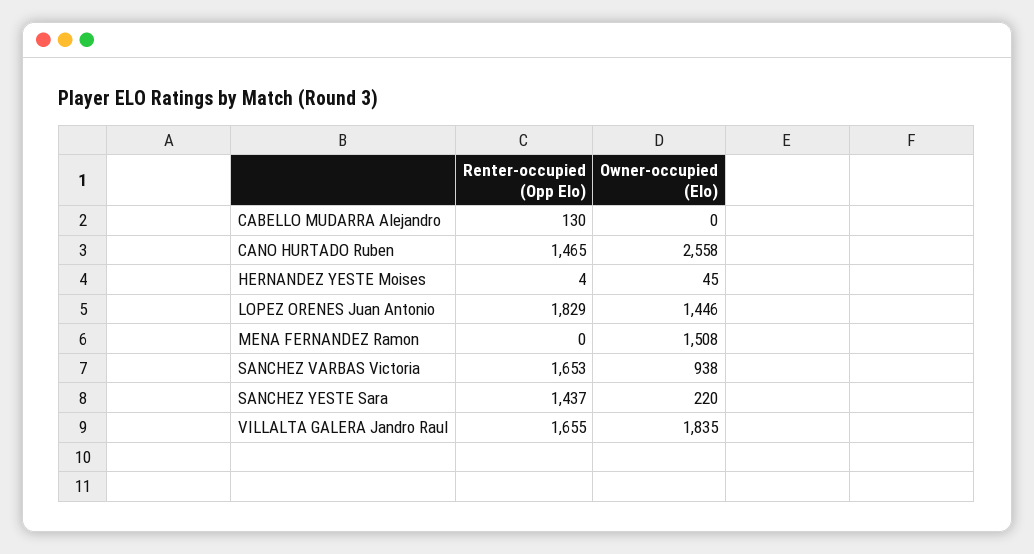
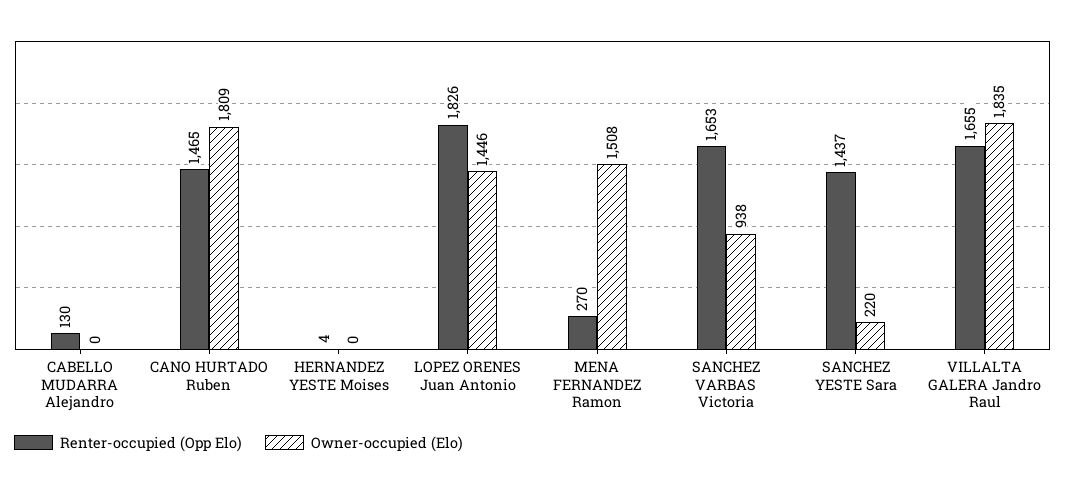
  {
    "Renter-occupied (Opp Elo)": {
      "CABELLO MUDARRA Alejandro": 130,
      "CANO HURTADO Ruben": 1465,
      "HERNANDEZ YESTE Moises": 4,
-     "LOPEZ ORENES Juan Antonio": 1829,
+     "LOPEZ ORENES Juan Antonio": 1826,
-     "MENA FERNANDEZ Ramon": 0,
+     "MENA FERNANDEZ Ramon": 270,
      "SANCHEZ VARBAS Victoria": 1653,
      "SANCHEZ YESTE Sara": 1437,
      "VILLALTA GALERA Jandro Raul": 1655
    },
    "Owner-occupied (Elo)": {
      "CABELLO MUDARRA Alejandro": 0,
-     "CANO HURTADO Ruben": 2558,
+     "CANO HURTADO Ruben": 1809,
-     "HERNANDEZ YESTE Moises": 45,
+     "HERNANDEZ YESTE Moises": 0,
      "LOPEZ ORENES Juan Antonio": 1446,
      "MENA FERNANDEZ Ramon": 1508,
      "SANCHEZ VARBAS Victoria": 938,
      "SANCHEZ YESTE Sara": 220,
      "VILLALTA GALERA Jandro Raul": 1835
    }
  }

